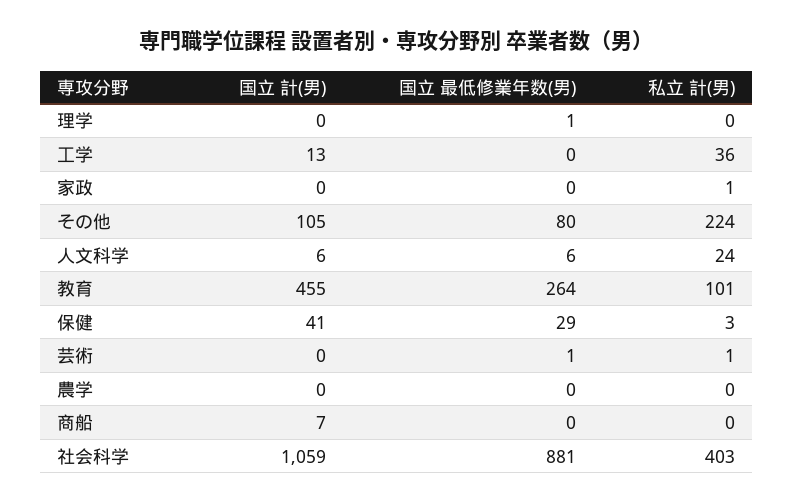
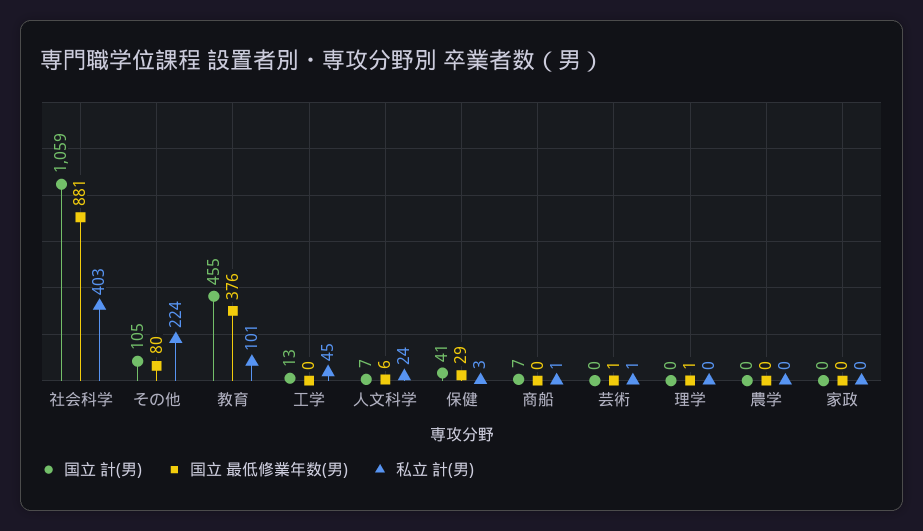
  {
    "国立 計(男)": {
      "理学": 0,
      "工学": 13,
      "家政": 0,
      "その他": 105,
-     "人文科学": 6,
+     "人文科学": 7,
      "教育": 455,
      "保健": 41,
      "芸術": 0,
      "農学": 0,
      "商船": 7,
      "社会科学": 1059
    },
    "国立 最低修業年数(男)": {
      "理学": 1,
      "工学": 0,
      "家政": 0,
      "その他": 80,
      "人文科学": 6,
-     "教育": 264,
+     "教育": 376,
      "保健": 29,
      "芸術": 1,
      "農学": 0,
      "商船": 0,
      "社会科学": 881
    },
    "私立 計(男)": {
      "理学": 0,
-     "工学": 36,
+     "工学": 45,
-     "家政": 1,
+     "家政": 0,
      "その他": 224,
      "人文科学": 24,
      "教育": 101,
      "保健": 3,
      "芸術": 1,
      "農学": 0,
-     "商船": 0,
+     "商船": 1,
      "社会科学": 403
    }
  }

